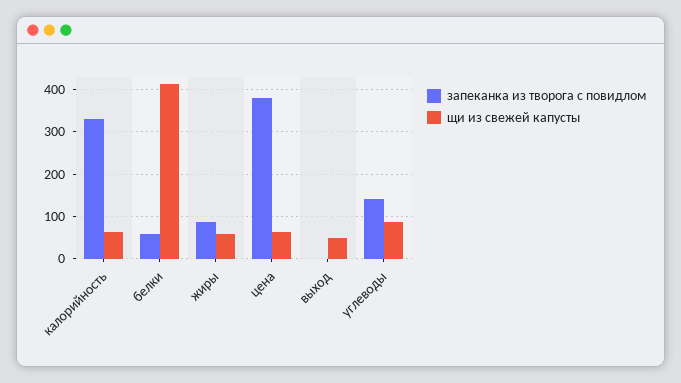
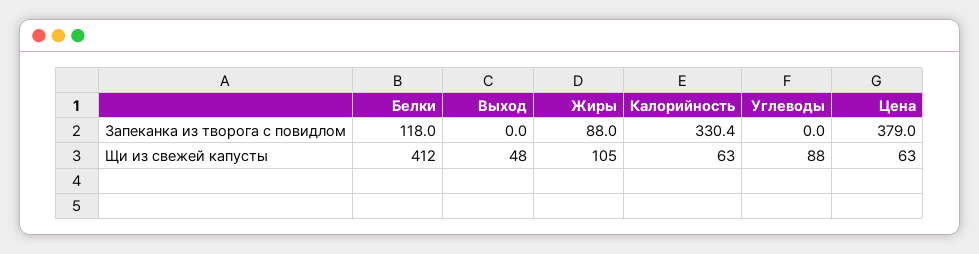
  {
    "запеканка из творога с повидлом": {
      "калорийность": 330.4,
-     "белки": 60,
+     "белки": 118,
      "жиры": 88,
      "цена": 379,
      "выход": 0,
-     "углеводы": 140
+     "углеводы": 0
    },
    "щи из свежей капусты": {
      "калорийность": 63,
      "белки": 412,
-     "жиры": 60,
+     "жиры": 105,
      "цена": 63,
      "выход": 48,
      "углеводы": 88
    }
  }

